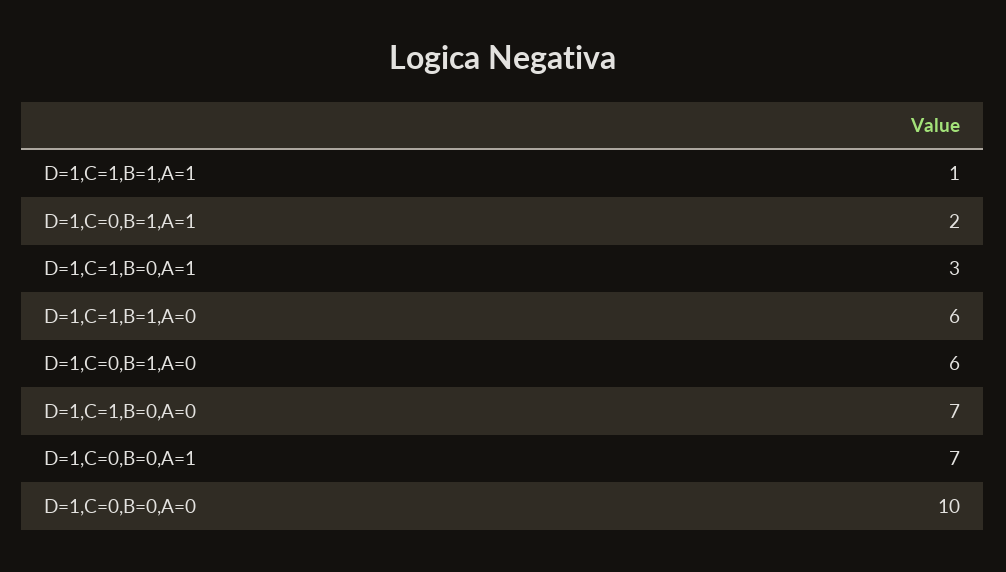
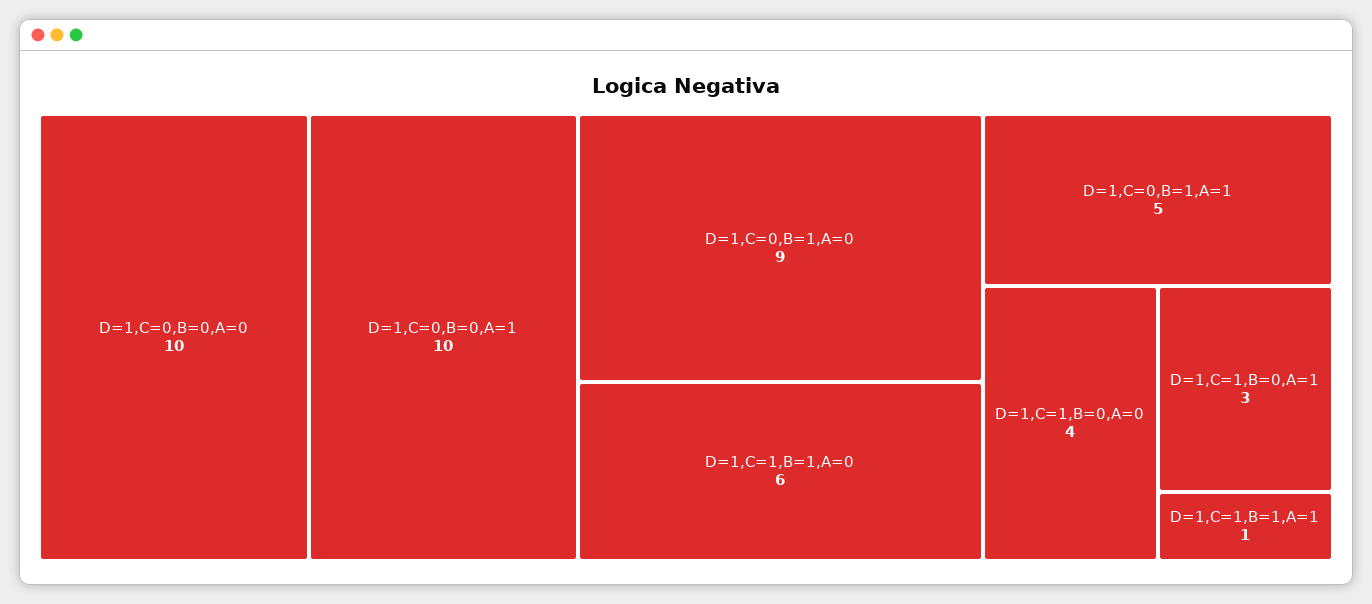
  {
    "D=1,C=1,B=1,A=1": 1,
-   "D=1,C=0,B=1,A=1": 2,
+   "D=1,C=0,B=1,A=1": 5,
    "D=1,C=1,B=0,A=1": 3,
    "D=1,C=1,B=1,A=0": 6,
-   "D=1,C=0,B=1,A=0": 6,
+   "D=1,C=0,B=1,A=0": 9,
-   "D=1,C=1,B=0,A=0": 7,
+   "D=1,C=1,B=0,A=0": 4,
-   "D=1,C=0,B=0,A=1": 7,
+   "D=1,C=0,B=0,A=1": 10,
    "D=1,C=0,B=0,A=0": 10
  }

